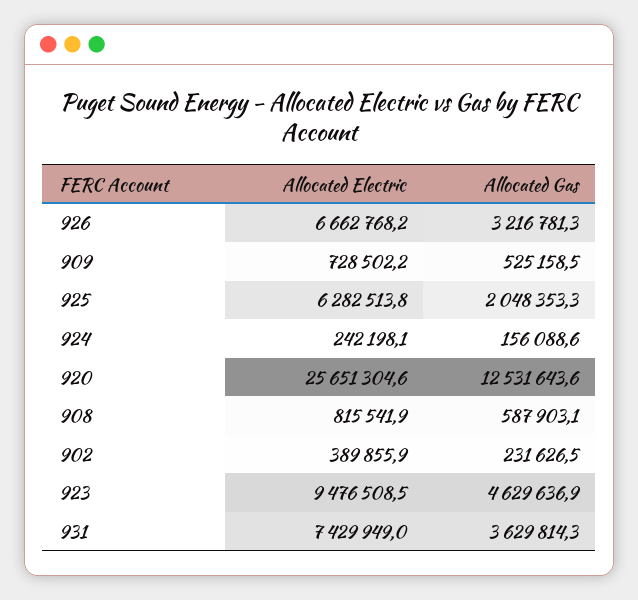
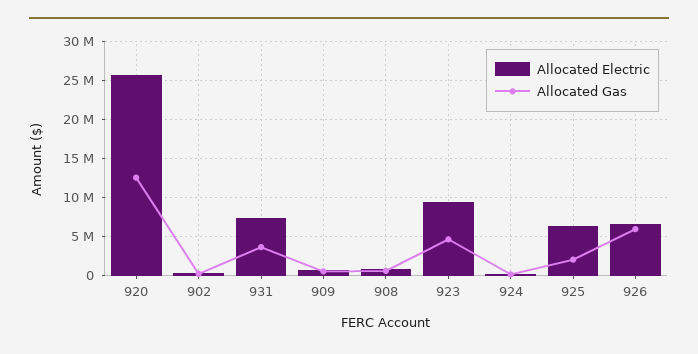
  {
    "Allocated Electric": {
      "926": 6662768.2,
      "909": 728502.2,
      "925": 6282513.8,
      "924": 242198.1,
      "920": 25651304.6,
      "908": 815541.9,
      "902": 389855.9,
      "923": 9476508.5,
      "931": 7429949
    },
    "Allocated Gas": {
-     "926": 3216781.3,
+     "926": 6000000,
      "909": 525158.5,
      "925": 2048353.3,
      "924": 156088.6,
      "920": 12531643.6,
      "908": 587903.1,
      "902": 231626.5,
      "923": 4629636.9,
      "931": 3629814.3
    }
  }

